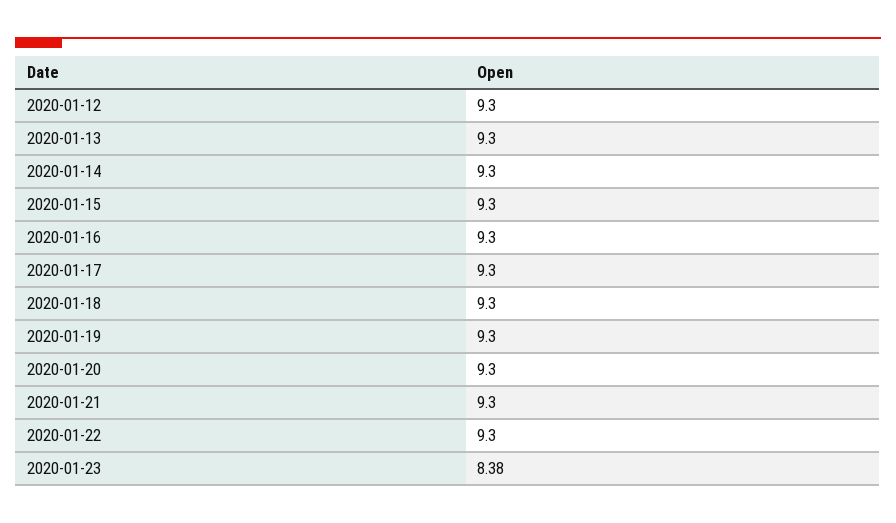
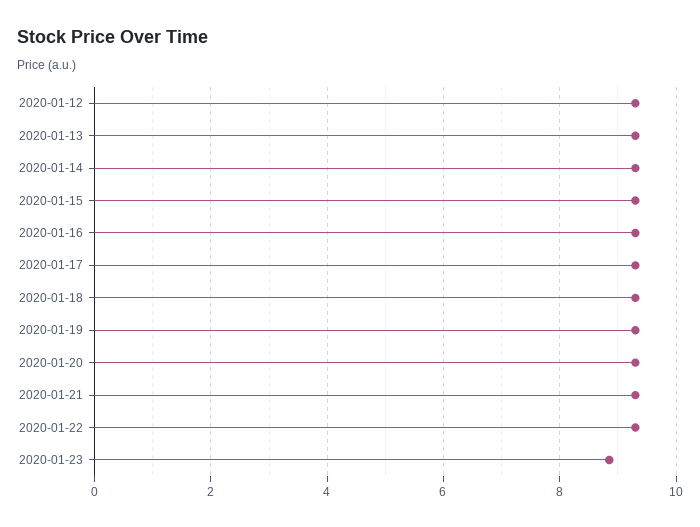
  {
    "2020-01-12": 9.3,
    "2020-01-13": 9.3,
    "2020-01-14": 9.3,
    "2020-01-15": 9.3,
    "2020-01-16": 9.3,
    "2020-01-17": 9.3,
    "2020-01-18": 9.3,
    "2020-01-19": 9.3,
    "2020-01-20": 9.3,
    "2020-01-21": 9.3,
    "2020-01-22": 9.3,
-   "2020-01-23": 8.38
+   "2020-01-23": 8.8
  }

